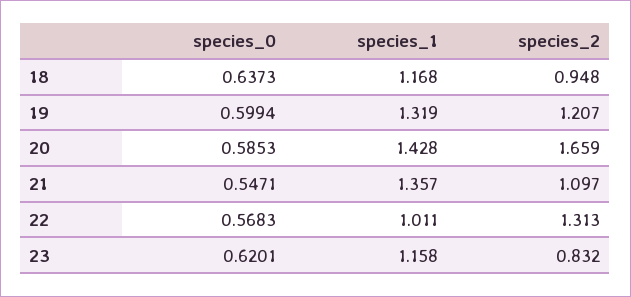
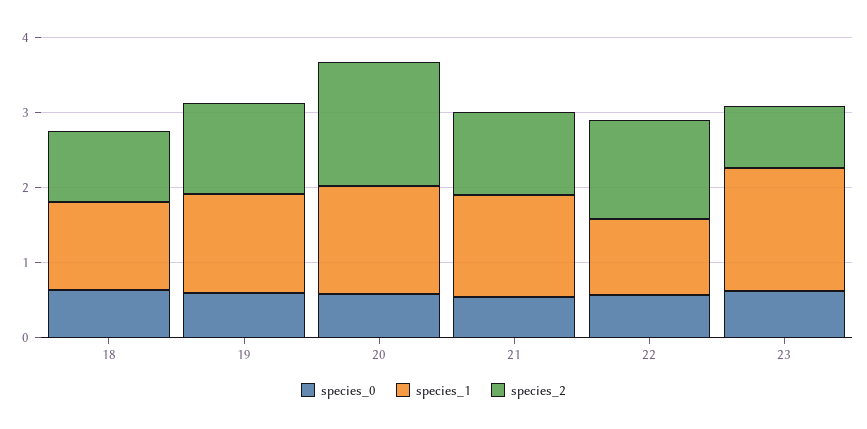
  {
    "species_0": {
      "18": 0.6373,
      "19": 0.5994,
      "20": 0.5853,
      "21": 0.5471,
      "22": 0.5683,
      "23": 0.6201
    },
    "species_1": {
      "18": 1.168,
      "19": 1.319,
      "20": 1.428,
      "21": 1.357,
      "22": 1.011,
-     "23": 1.158
+     "23": 1.6
    },
    "species_2": {
      "18": 0.948,
      "19": 1.207,
      "20": 1.659,
      "21": 1.097,
      "22": 1.313,
      "23": 0.832
    }
  }

